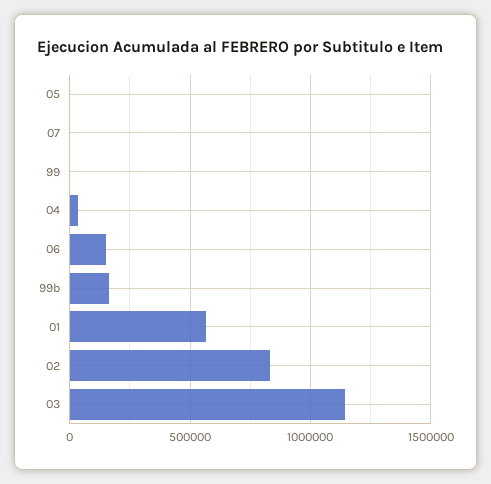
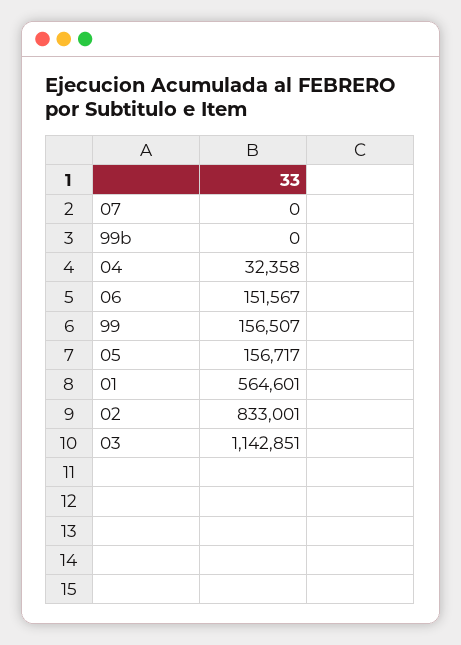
  {
-   "05": 0,
+   "05": 156717,
    "07": 0,
-   "99": 0,
+   "99": 156507,
    "04": 32358,
    "06": 151567,
-   "99b": 150000,
+   "99b": 0,
    "01": 564601,
    "02": 833001,
    "03": 1142851
  }

